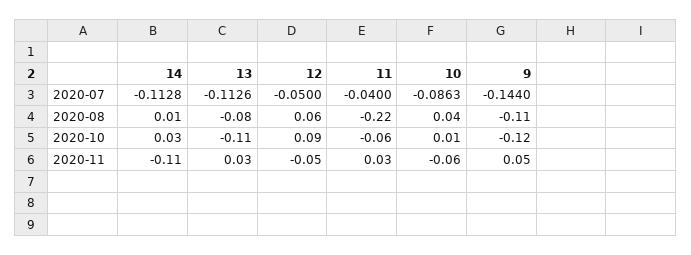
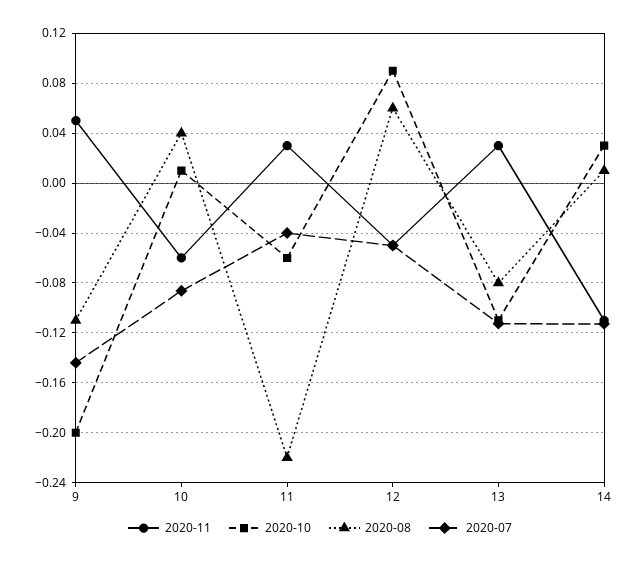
  {
    "2020-07": {
      "14": -0.1128,
      "13": -0.1126,
      "12": -0.05,
      "11": -0.04,
      "10": -0.0863,
      "9": -0.144
    },
    "2020-08": {
      "14": 0.01,
      "13": -0.08,
      "12": 0.06,
      "11": -0.22,
      "10": 0.04,
      "9": -0.11
    },
    "2020-10": {
      "14": 0.03,
      "13": -0.11,
      "12": 0.09,
      "11": -0.06,
      "10": 0.01,
-     "9": -0.12
+     "9": -0.2
    },
    "2020-11": {
      "14": -0.11,
      "13": 0.03,
      "12": -0.05,
      "11": 0.03,
      "10": -0.06,
      "9": 0.05
    }
  }

